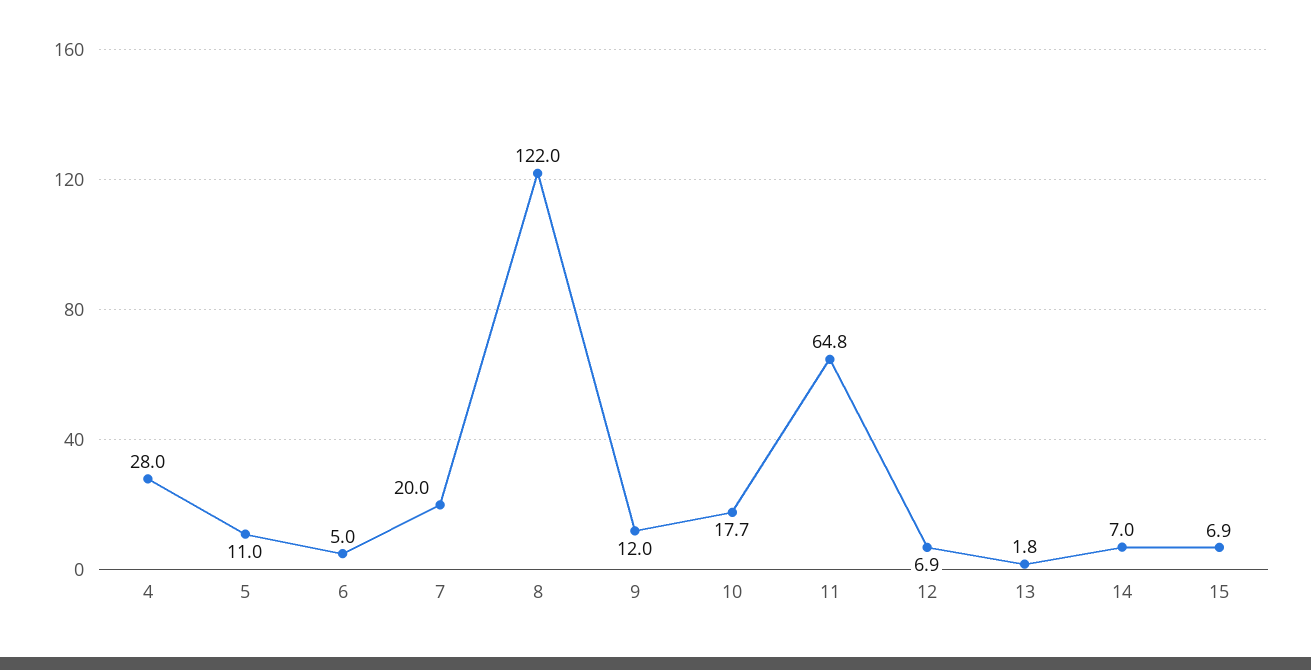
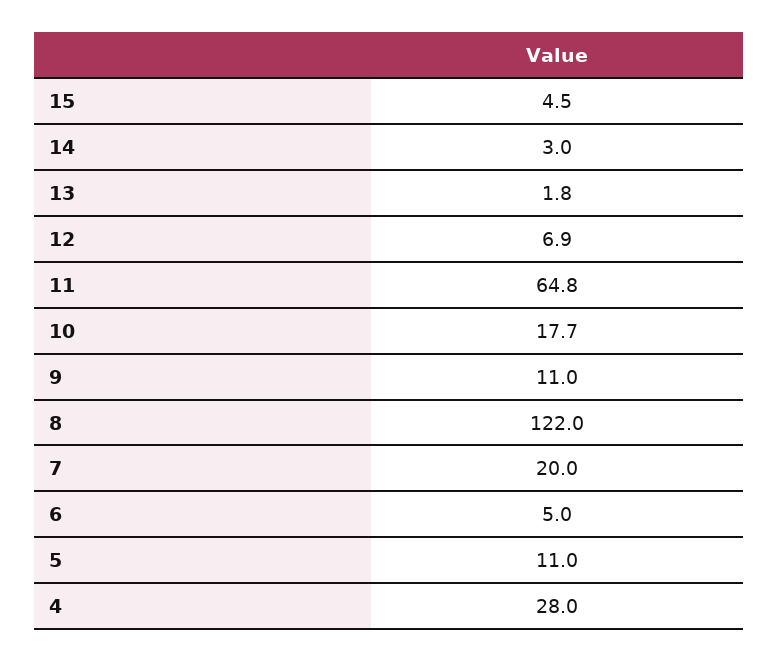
  {
    "4": 28,
    "5": 11,
    "6": 5,
    "7": 20,
    "8": 122,
-   "9": 12,
+   "9": 11,
    "10": 17.7,
    "11": 64.8,
    "12": 6.9,
    "13": 1.8,
-   "14": 7,
+   "14": 3,
-   "15": 6.9
+   "15": 4.5
  }

